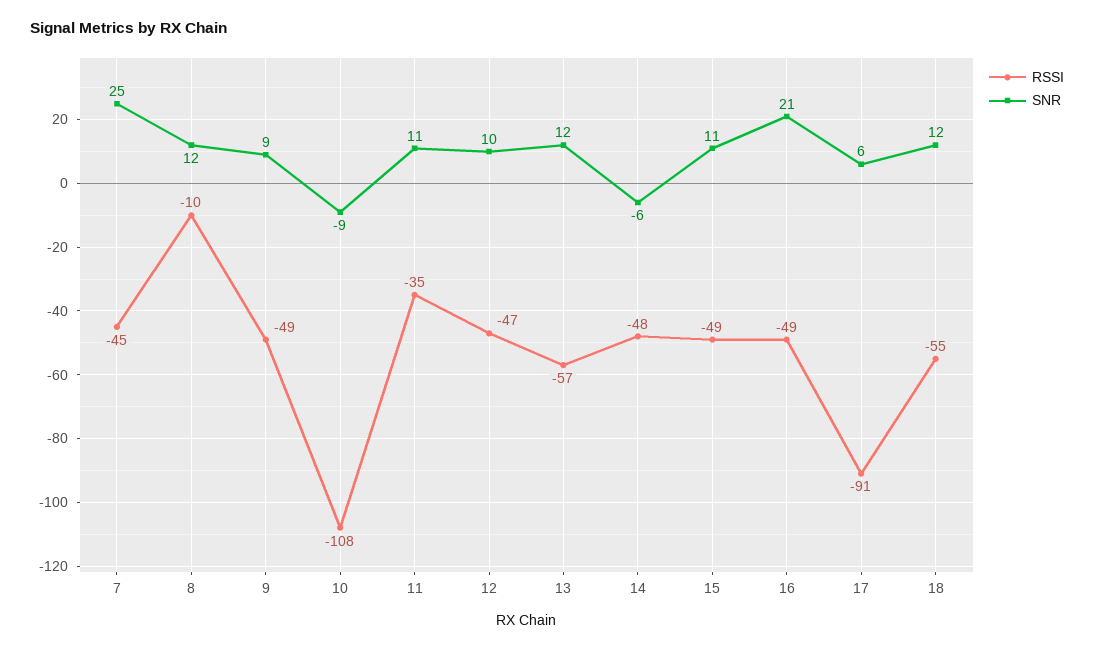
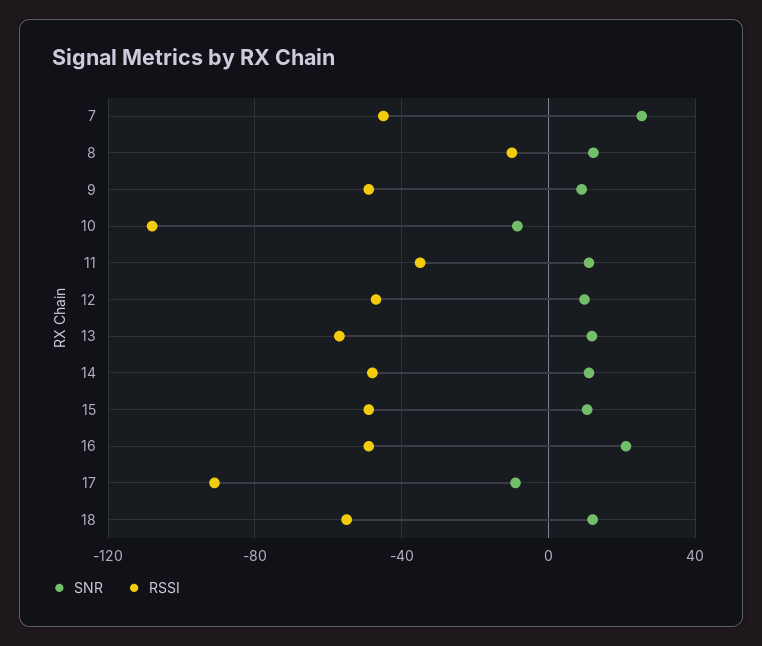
  {
    "RSSI": {
      "7": -45,
      "8": -10,
      "9": -49,
      "10": -108,
      "11": -35,
      "12": -47,
      "13": -57,
      "14": -48,
      "15": -49,
      "16": -49,
      "17": -91,
      "18": -55
    },
    "SNR": {
      "7": 25,
      "8": 12,
      "9": 9,
      "10": -9,
      "11": 11,
      "12": 10,
      "13": 12,
-     "14": -6,
+     "14": 10,
      "15": 11,
      "16": 21,
-     "17": 6,
+     "17": -10,
      "18": 12
    }
  }

